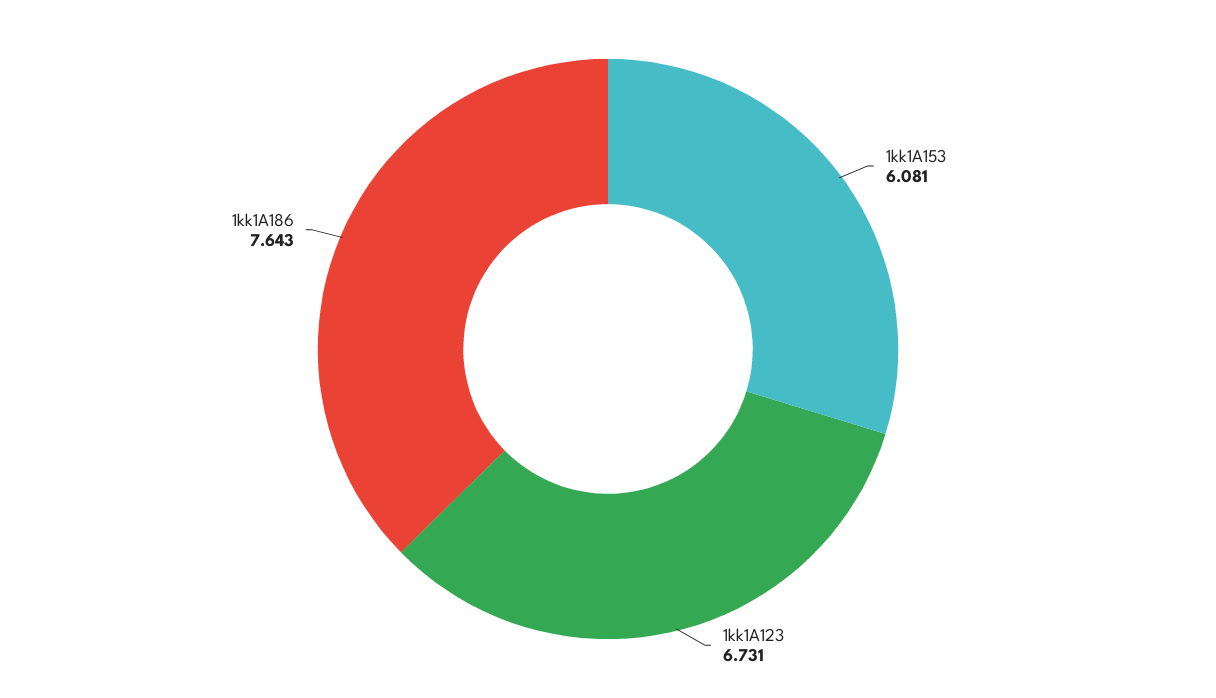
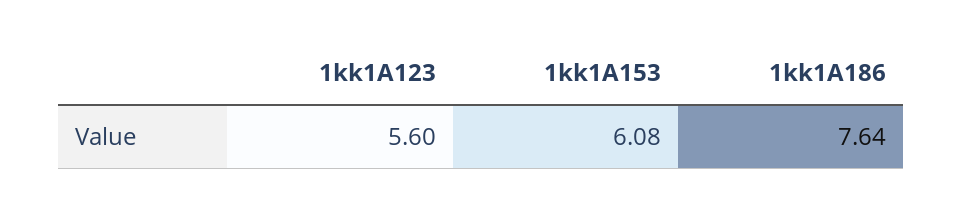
  {
    "1kk1A153": 6.081,
-   "1kk1A123": 6.731,
+   "1kk1A123": 5.6,
    "1kk1A186": 7.643
  }

